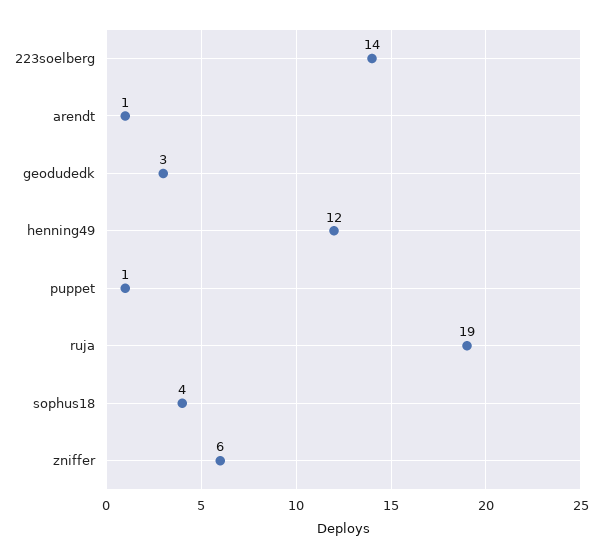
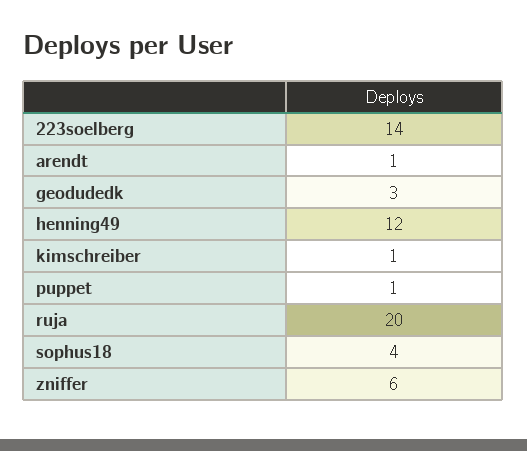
  {
    "223soelberg": 14,
    "arendt": 1,
    "geodudedk": 3,
    "henning49": 12,
    "puppet": 1,
-   "ruja": 19,
+   "ruja": 20,
    "sophus18": 4,
-   "zniffer": 6
+   "zniffer": 6,
+   "kimschreiber": 1
  }

